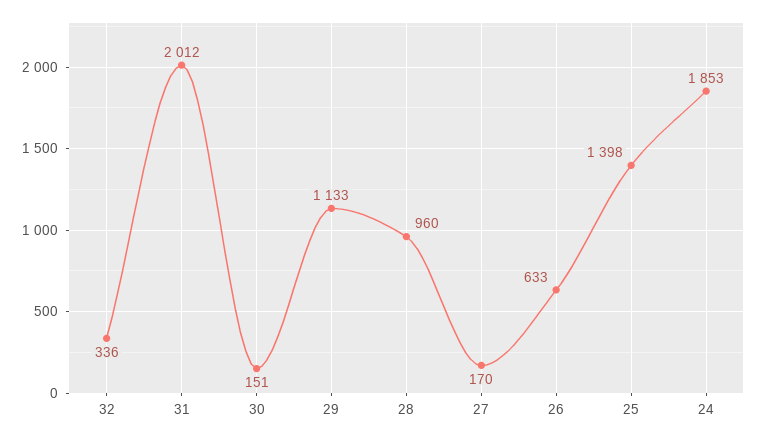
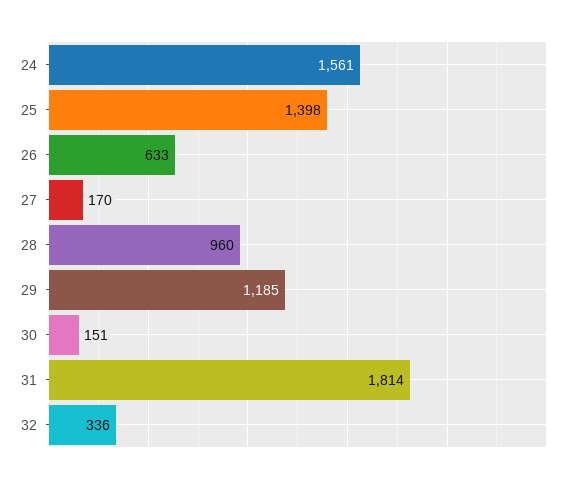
  {
    "32": 336,
-   "31": 2012,
+   "31": 1814,
    "30": 151,
-   "29": 1133,
+   "29": 1185,
    "28": 960,
    "27": 170,
    "26": 633,
    "25": 1398,
-   "24": 1853
+   "24": 1561
  }

